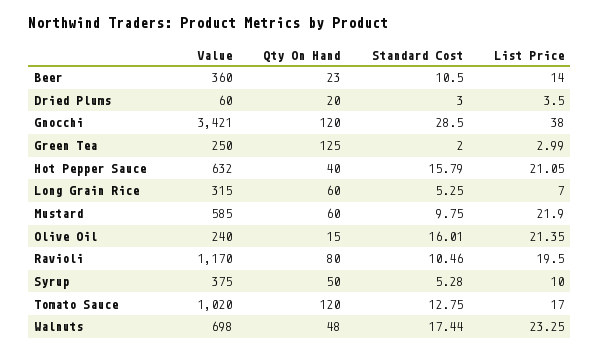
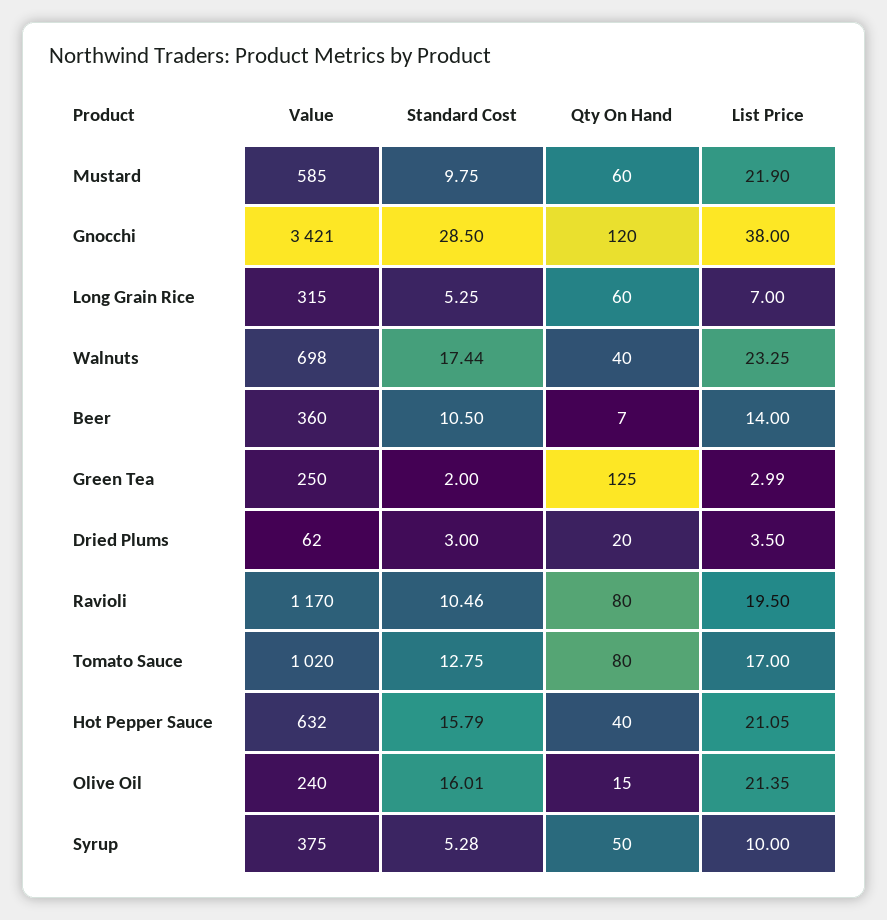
  {
    "Value": {
      "Beer": 360,
-     "Dried Plums": 60,
+     "Dried Plums": 62,
      "Gnocchi": 3421,
      "Green Tea": 250,
      "Hot Pepper Sauce": 632,
      "Long Grain Rice": 315,
      "Mustard": 585,
      "Olive Oil": 240,
      "Ravioli": 1170,
      "Syrup": 375,
      "Tomato Sauce": 1020,
      "Walnuts": 698
    },
    "Qty On Hand": {
-     "Beer": 23,
+     "Beer": 7,
      "Dried Plums": 20,
      "Gnocchi": 120,
      "Green Tea": 125,
      "Hot Pepper Sauce": 40,
      "Long Grain Rice": 60,
      "Mustard": 60,
      "Olive Oil": 15,
      "Ravioli": 80,
      "Syrup": 50,
-     "Tomato Sauce": 120,
+     "Tomato Sauce": 80,
-     "Walnuts": 48
+     "Walnuts": 40
    },
    "Standard Cost": {
      "Beer": 10.5,
      "Dried Plums": 3,
      "Gnocchi": 28.5,
      "Green Tea": 2,
      "Hot Pepper Sauce": 15.79,
      "Long Grain Rice": 5.25,
      "Mustard": 9.75,
      "Olive Oil": 16.01,
      "Ravioli": 10.46,
      "Syrup": 5.28,
      "Tomato Sauce": 12.75,
      "Walnuts": 17.44
    },
    "List Price": {
      "Beer": 14,
      "Dried Plums": 3.5,
      "Gnocchi": 38,
      "Green Tea": 2.99,
      "Hot Pepper Sauce": 21.05,
      "Long Grain Rice": 7,
      "Mustard": 21.9,
      "Olive Oil": 21.35,
      "Ravioli": 19.5,
      "Syrup": 10,
      "Tomato Sauce": 17,
      "Walnuts": 23.25
    }
  }

